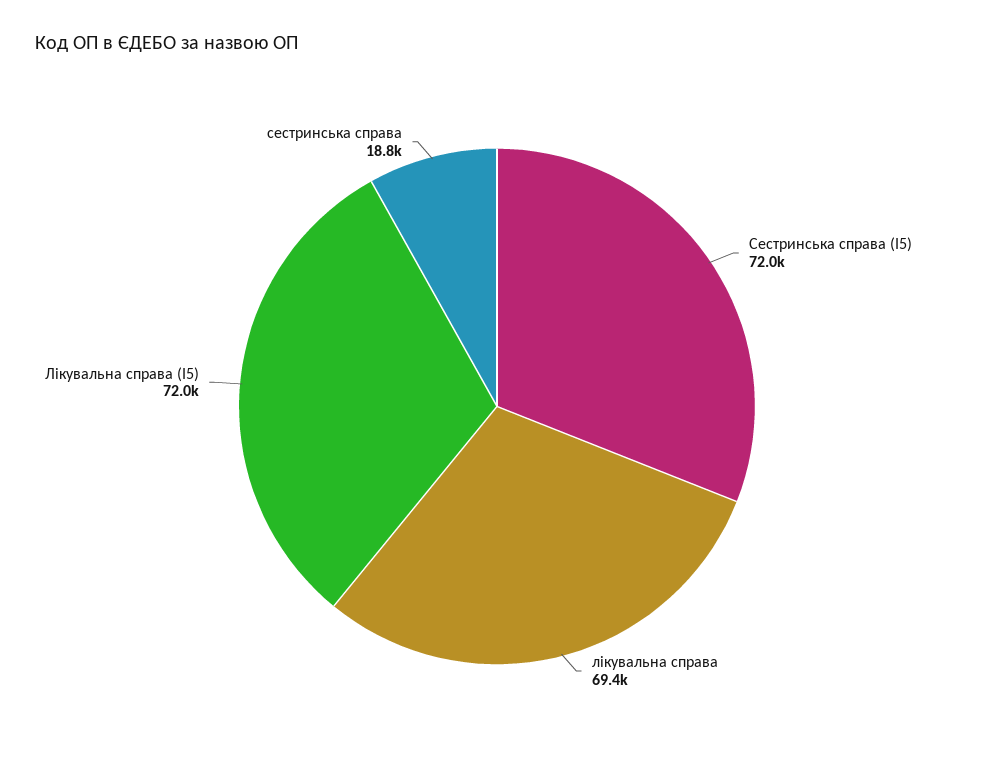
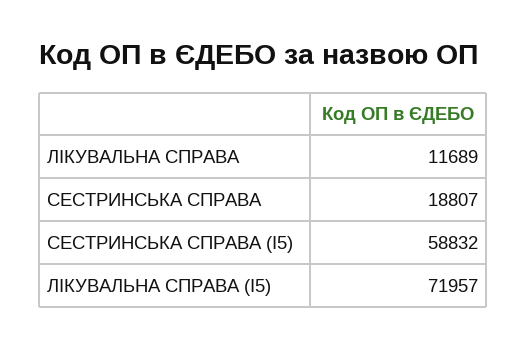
  {
-   "Сестринська справа (I5)": 72000,
+   "Сестринська справа (I5)": 58832,
-   "лікувальна справа": 69400,
+   "лікувальна справа": 11689,
    "Лікувальна справа (I5)": 71957,
    "сестринська справа": 18807
  }

